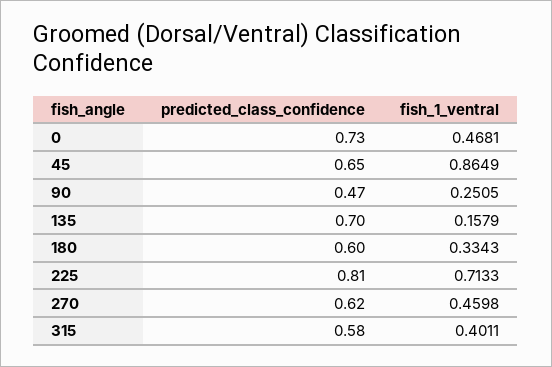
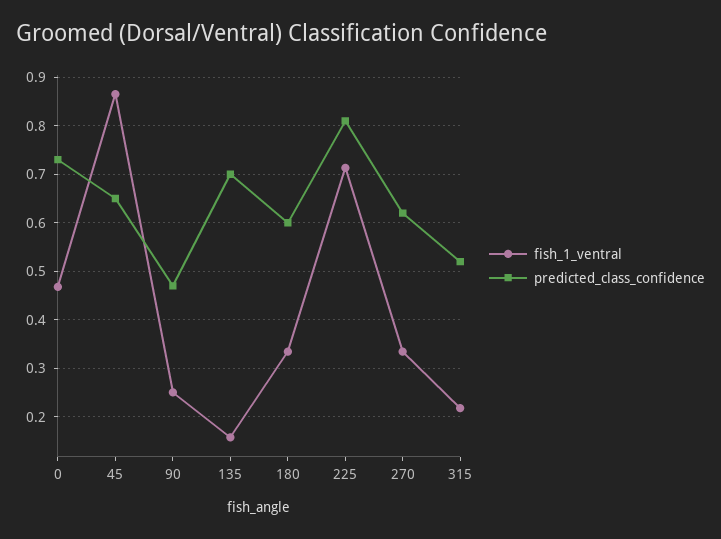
  {
    "predicted_class_confidence": {
      "0": 0.73,
      "45": 0.65,
      "90": 0.47,
      "135": 0.7,
      "180": 0.6,
      "225": 0.81,
      "270": 0.62,
-     "315": 0.58
+     "315": 0.52
    },
    "fish_1_ventral": {
      "0": 0.4681,
      "45": 0.8649,
      "90": 0.2505,
      "135": 0.1579,
      "180": 0.3343,
      "225": 0.7133,
-     "270": 0.4598,
+     "270": 0.34,
-     "315": 0.4011
+     "315": 0.22
    }
  }

